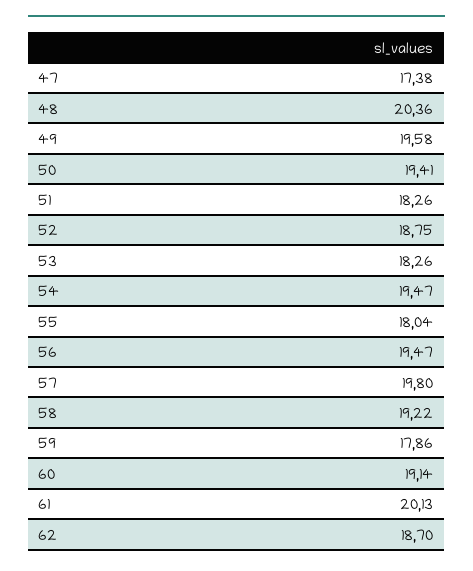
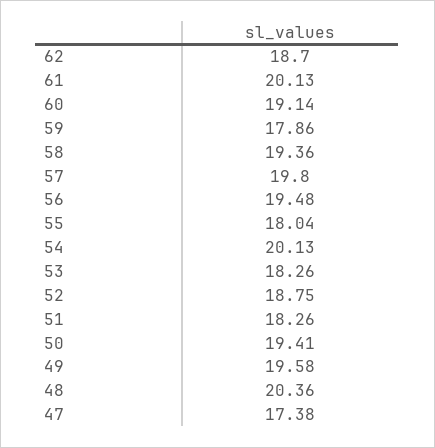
  {
    "47": 17.38,
    "48": 20.36,
    "49": 19.58,
    "50": 19.41,
    "51": 18.26,
    "52": 18.75,
    "53": 18.26,
-   "54": 19.47,
+   "54": 20.13,
    "55": 18.04,
-   "56": 19.47,
+   "56": 19.48,
    "57": 19.8,
-   "58": 19.22,
+   "58": 19.36,
    "59": 17.86,
    "60": 19.14,
    "61": 20.13,
    "62": 18.7
  }

